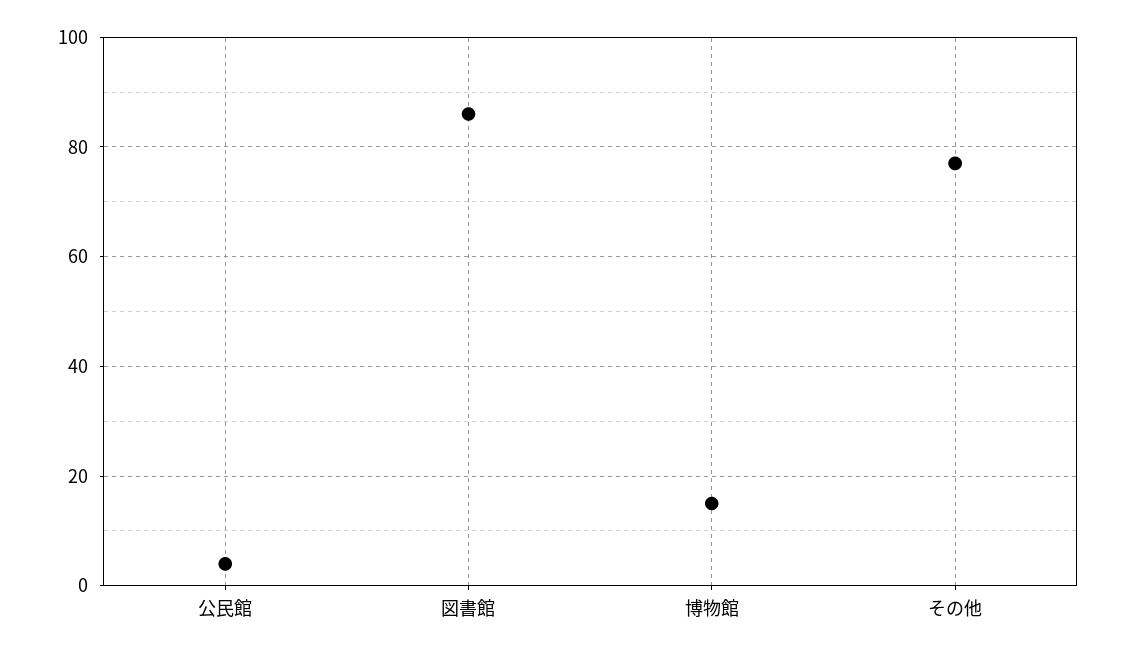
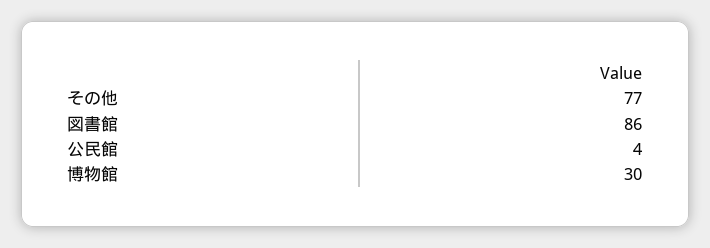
  {
    "公民館": 4,
    "図書館": 86,
-   "博物館": 15,
+   "博物館": 30,
    "その他": 77
  }

